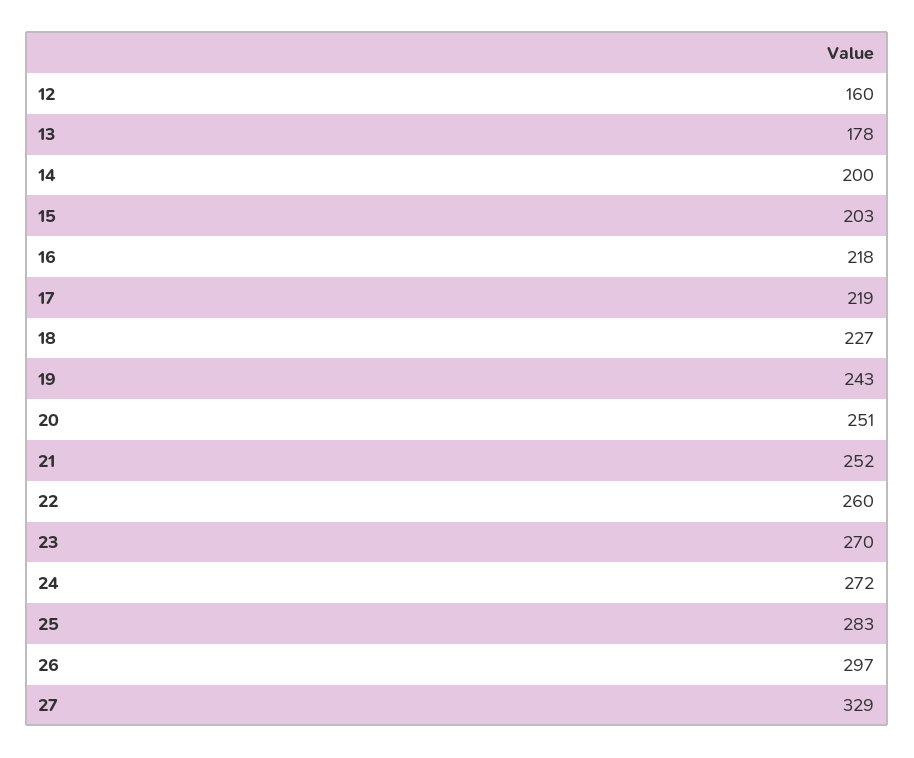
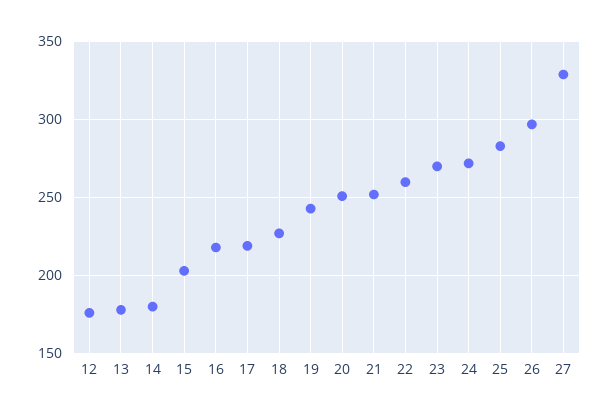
  {
-   "12": 160,
+   "12": 175,
    "13": 178,
-   "14": 200,
+   "14": 180,
    "15": 203,
    "16": 218,
    "17": 219,
    "18": 227,
    "19": 243,
    "20": 251,
    "21": 252,
    "22": 260,
    "23": 270,
    "24": 272,
    "25": 283,
    "26": 297,
    "27": 329
  }

